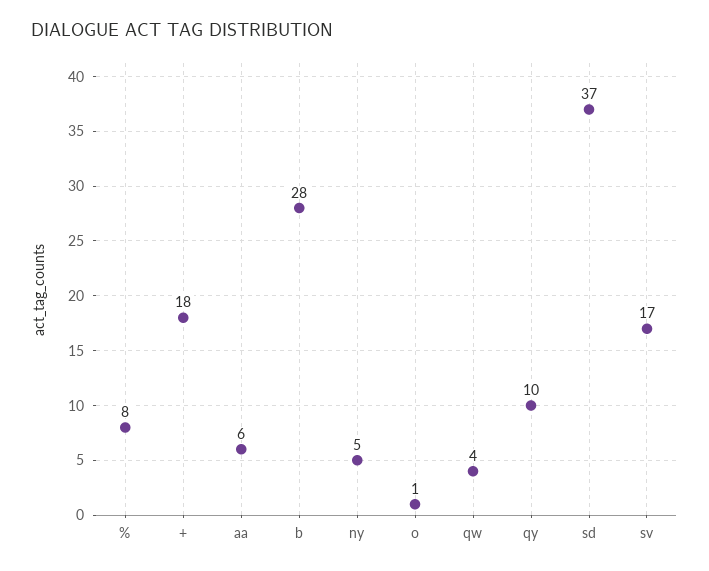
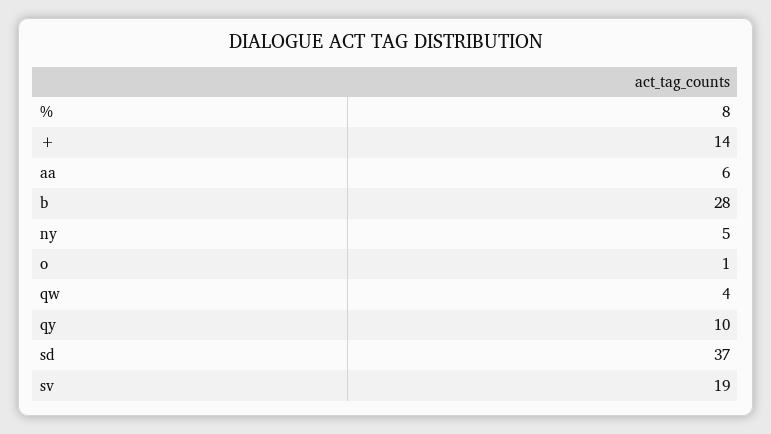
  {
    "%": 8,
-   "+": 18,
+   "+": 14,
    "aa": 6,
    "b": 28,
    "ny": 5,
    "o": 1,
    "qw": 4,
    "qy": 10,
    "sd": 37,
-   "sv": 17
+   "sv": 19
  }

